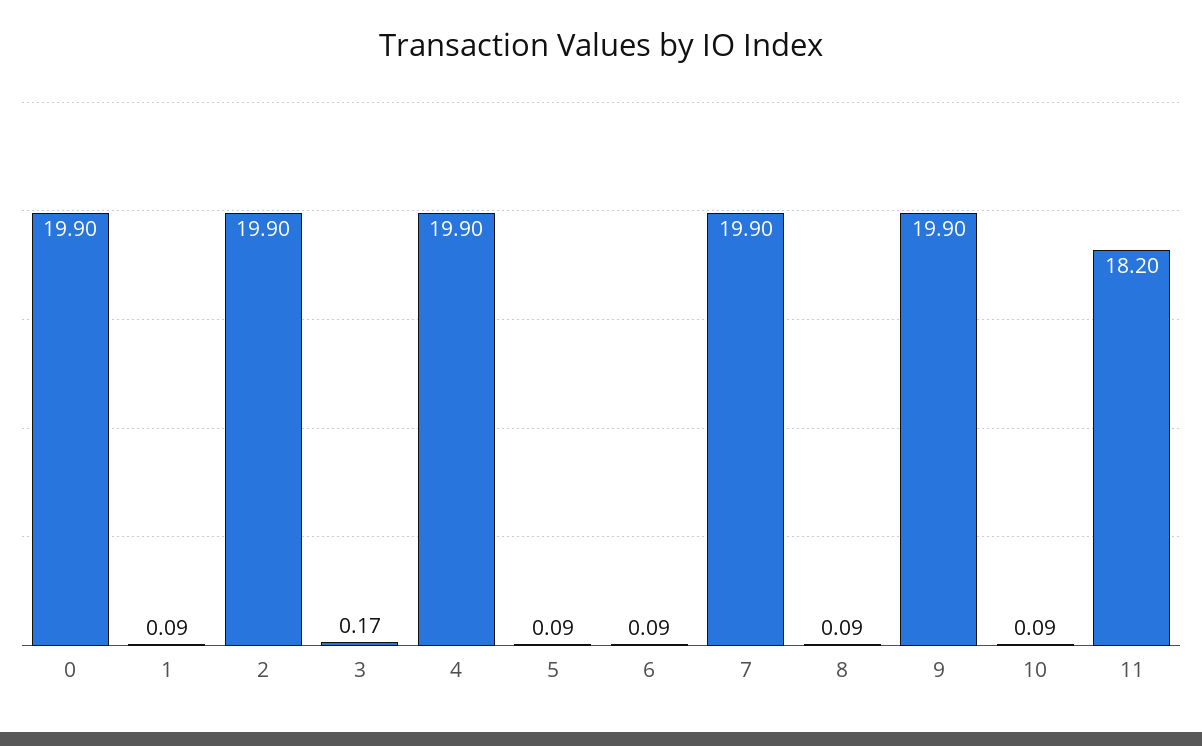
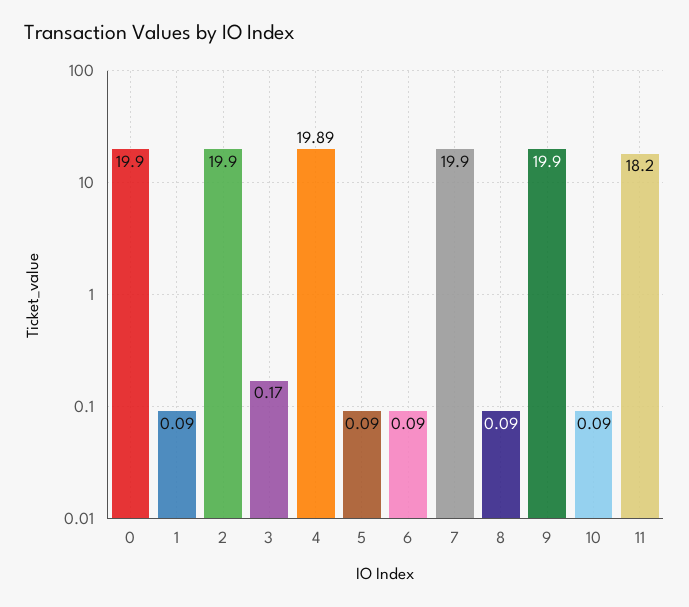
  {
    "0": 19.9,
    "1": 0.09,
    "2": 19.9,
    "3": 0.17,
-   "4": 19.9,
+   "4": 19.89,
    "5": 0.09,
    "6": 0.09,
    "7": 19.9,
    "8": 0.09,
    "9": 19.9,
    "10": 0.09,
    "11": 18.2
  }

